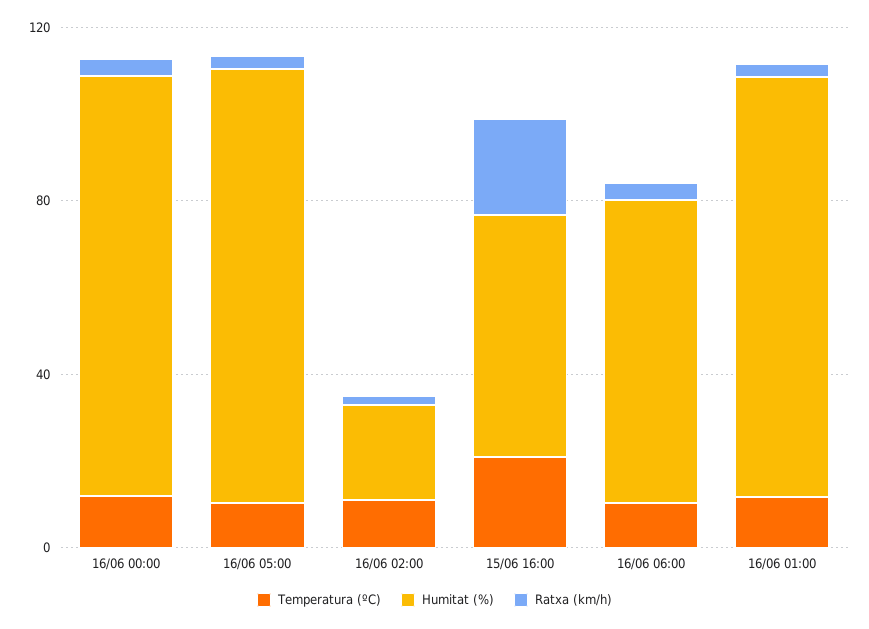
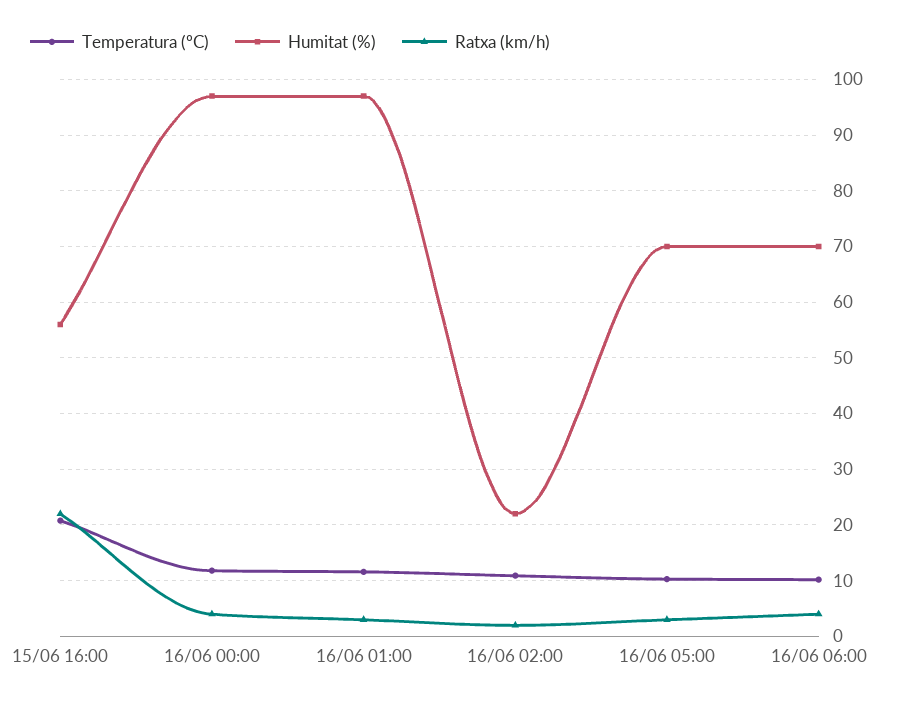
  {
    "Temperatura (ºC)": {
      "16/06 00:00": 12,
      "16/06 05:00": 10,
      "16/06 02:00": 10,
      "15/06 16:00": 20,
      "16/06 06:00": 10,
      "16/06 01:00": 12
    },
    "Humitat (%)": {
      "16/06 00:00": 98,
-     "16/06 05:00": 100,
+     "16/06 05:00": 70,
      "16/06 02:00": 22,
      "15/06 16:00": 56,
      "16/06 06:00": 70,
      "16/06 01:00": 98
    },
    "Ratxa (km/h)": {
      "16/06 00:00": 4,
      "16/06 05:00": 4,
      "16/06 02:00": 2,
      "15/06 16:00": 22,
      "16/06 06:00": 4,
      "16/06 01:00": 4
    }
  }

